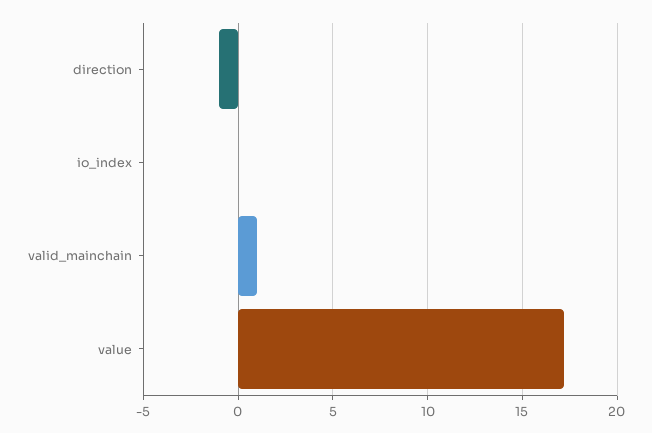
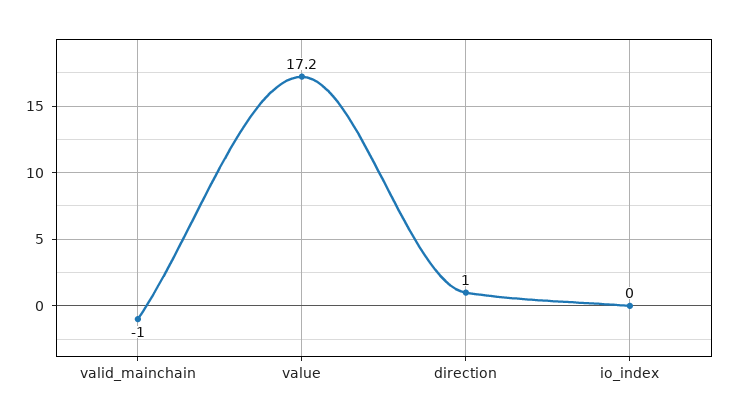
  {
-   "direction": -1,
+   "direction": 1,
    "io_index": 0,
-   "valid_mainchain": 1,
+   "valid_mainchain": -1,
    "value": 17.2
  }

